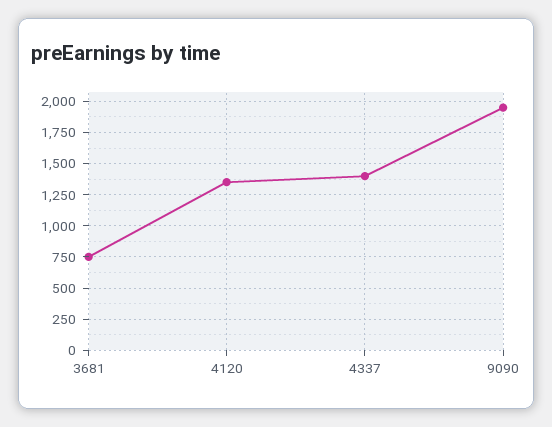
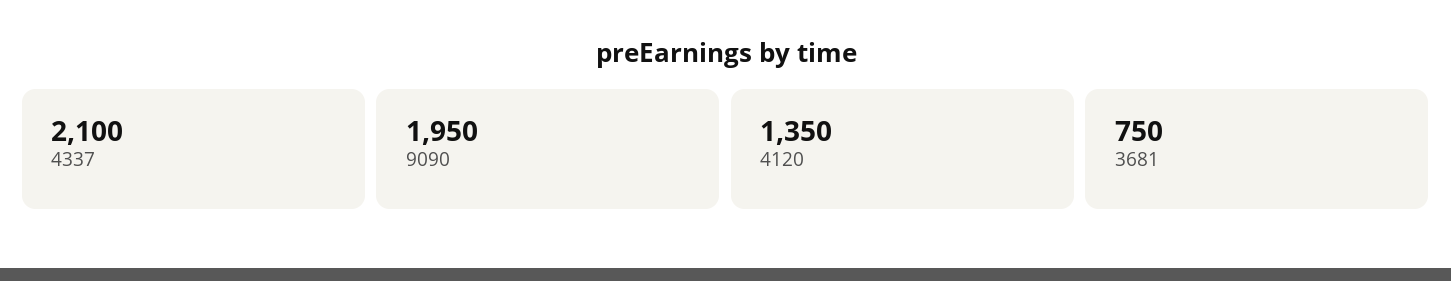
  {
    "3681": 750,
    "4120": 1350,
-   "4337": 1400,
+   "4337": 2100,
    "9090": 1950
  }

